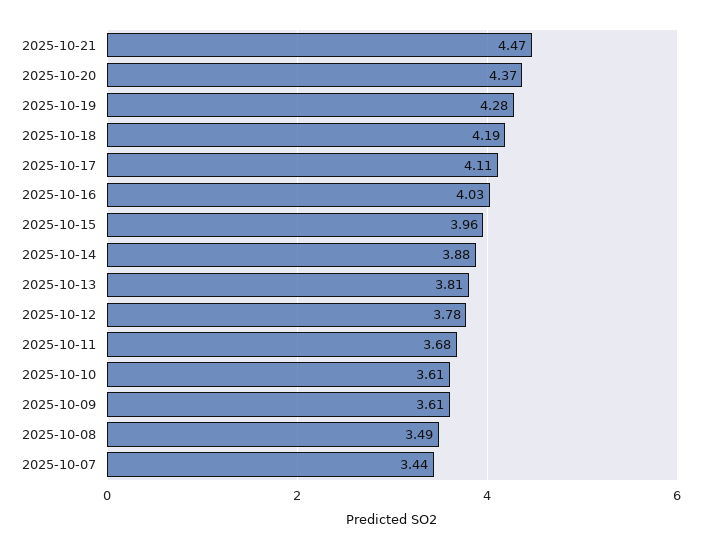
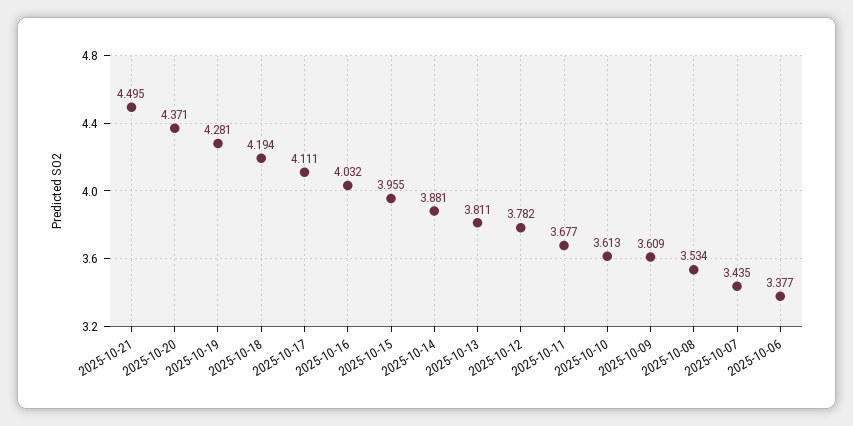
  {
-   "2025-10-21": 4.47,
+   "2025-10-21": 4.495,
    "2025-10-20": 4.371,
    "2025-10-19": 4.281,
    "2025-10-18": 4.194,
    "2025-10-17": 4.111,
    "2025-10-16": 4.032,
    "2025-10-15": 3.955,
    "2025-10-14": 3.881,
    "2025-10-13": 3.811,
    "2025-10-12": 3.782,
    "2025-10-11": 3.677,
    "2025-10-10": 3.613,
    "2025-10-09": 3.609,
-   "2025-10-08": 3.49,
+   "2025-10-08": 3.534,
-   "2025-10-07": 3.435
+   "2025-10-07": 3.435,
+   "2025-10-06": 3.377
  }

